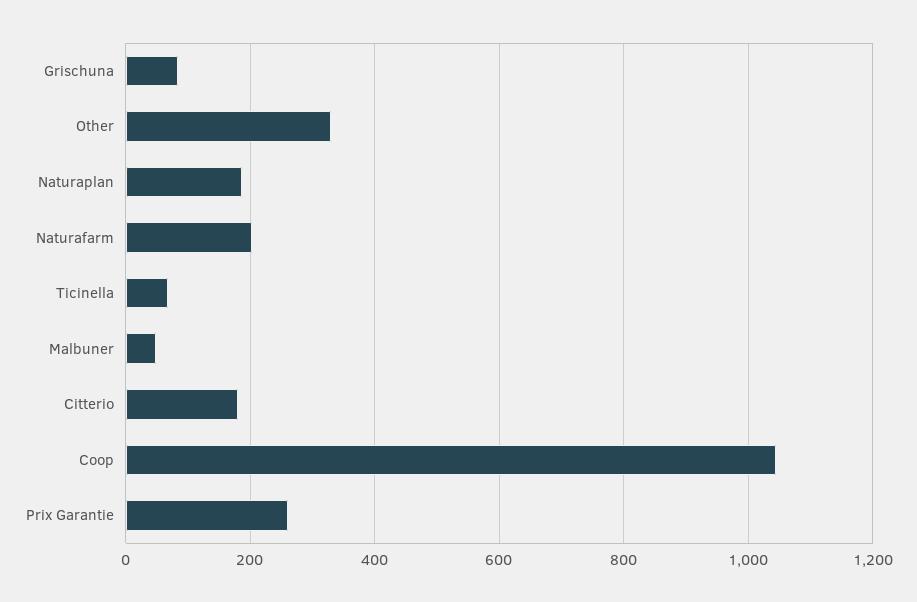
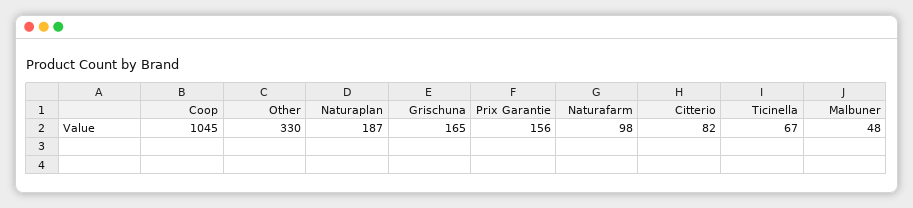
  {
-   "Grischuna": 80,
+   "Grischuna": 165,
    "Other": 330,
    "Naturaplan": 187,
-   "Naturafarm": 200,
+   "Naturafarm": 98,
    "Ticinella": 67,
    "Malbuner": 48,
-   "Citterio": 180,
+   "Citterio": 82,
    "Coop": 1045,
-   "Prix Garantie": 260
+   "Prix Garantie": 156
  }

